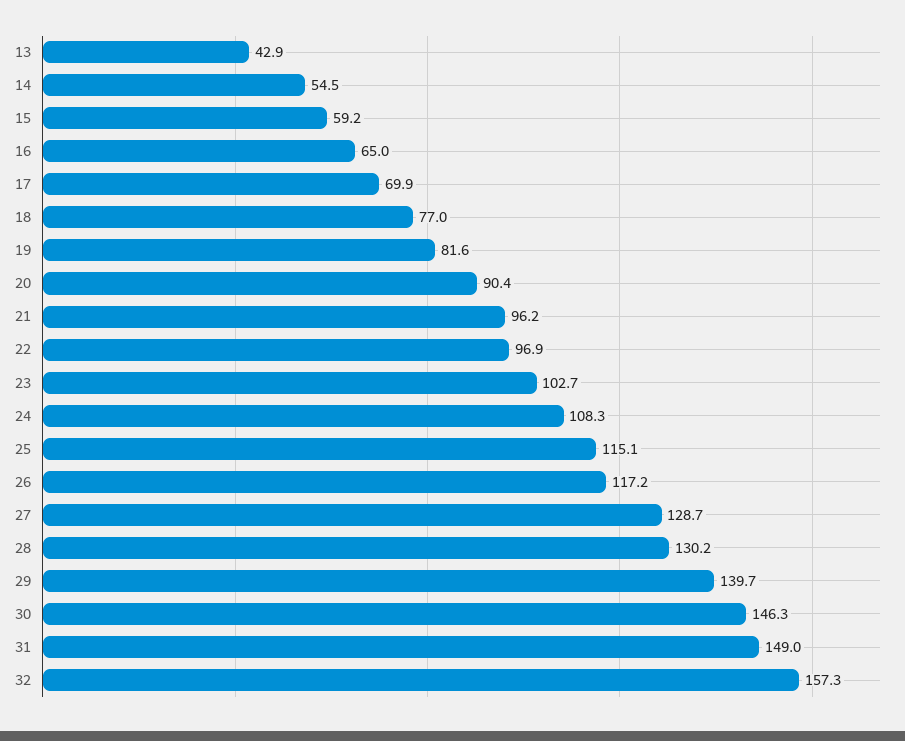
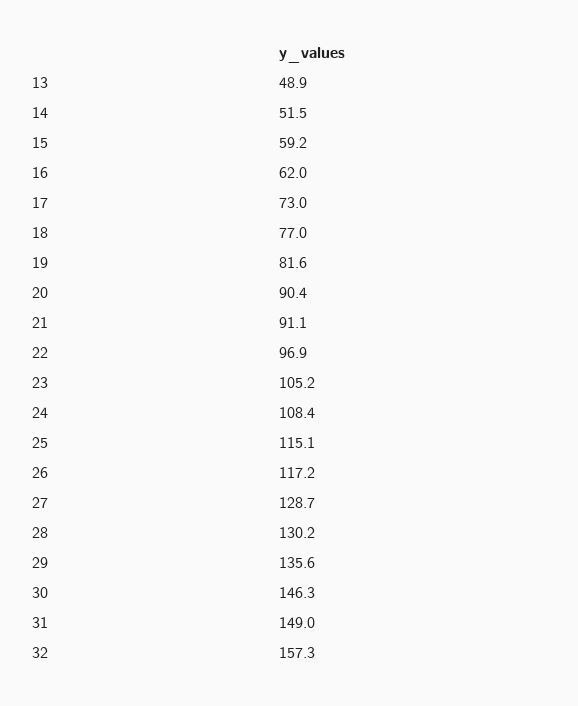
  {
-   "13": 42.9,
+   "13": 48.9,
-   "14": 54.5,
+   "14": 51.5,
    "15": 59.2,
-   "16": 65,
+   "16": 62,
-   "17": 69.9,
+   "17": 73,
    "18": 77,
    "19": 81.6,
    "20": 90.4,
-   "21": 96.2,
+   "21": 91.1,
    "22": 96.9,
-   "23": 102.7,
+   "23": 105.2,
-   "24": 108.3,
+   "24": 108.4,
    "25": 115.1,
    "26": 117.2,
    "27": 128.7,
    "28": 130.2,
-   "29": 139.7,
+   "29": 135.6,
    "30": 146.3,
    "31": 149,
    "32": 157.3
  }

